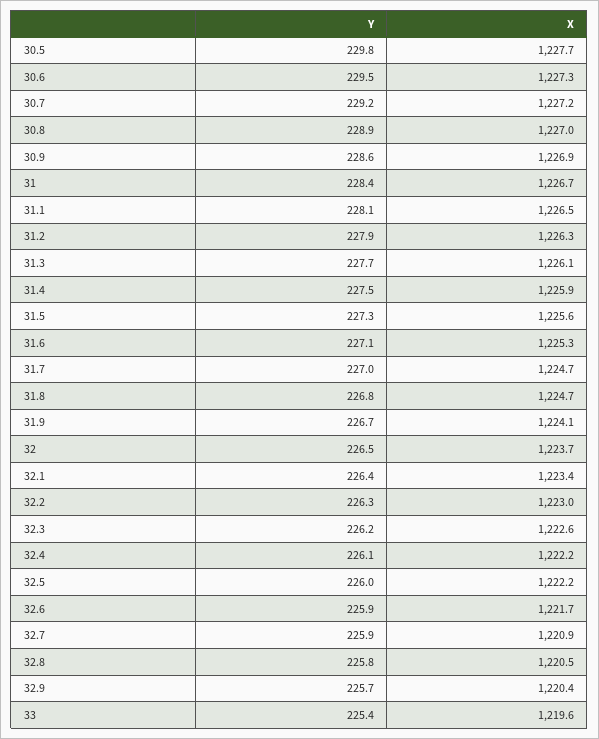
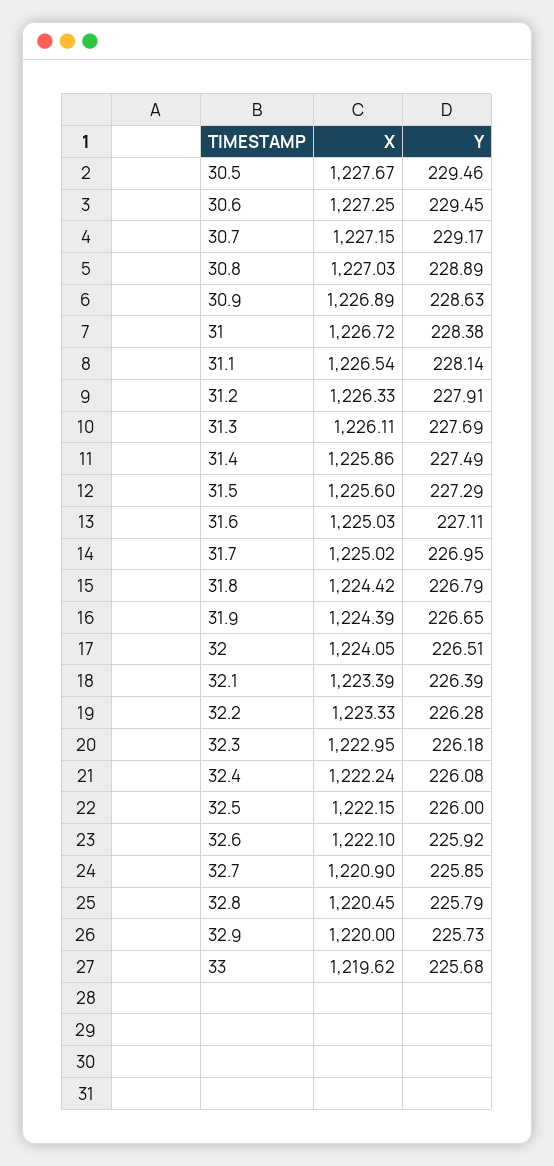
  {
    "Y": {
-     "30.5": 229.8,
+     "30.5": 229.46,
      "30.6": 229.45,
      "30.7": 229.17,
      "30.8": 228.89,
      "30.9": 228.63,
      "31": 228.38,
      "31.1": 228.14,
      "31.2": 227.91,
      "31.3": 227.69,
      "31.4": 227.49,
      "31.5": 227.29,
      "31.6": 227.11,
      "31.7": 226.95,
      "31.8": 226.79,
      "31.9": 226.65,
      "32": 226.51,
      "32.1": 226.39,
      "32.2": 226.28,
      "32.3": 226.18,
      "32.4": 226.08,
      "32.5": 226,
      "32.6": 225.92,
      "32.7": 225.85,
      "32.8": 225.79,
      "32.9": 225.73,
-     "33": 225.4
+     "33": 225.68
    },
    "X": {
      "30.5": 1227.67,
      "30.6": 1227.25,
      "30.7": 1227.15,
      "30.8": 1227.03,
      "30.9": 1226.89,
      "31": 1226.72,
      "31.1": 1226.54,
      "31.2": 1226.33,
      "31.3": 1226.11,
      "31.4": 1225.86,
      "31.5": 1225.6,
-     "31.6": 1225.3,
+     "31.6": 1225.03,
-     "31.7": 1224.7,
+     "31.7": 1225.02,
-     "31.8": 1224.7,
+     "31.8": 1224.42,
-     "31.9": 1224.1,
+     "31.9": 1224.39,
-     "32": 1223.7,
+     "32": 1224.05,
      "32.1": 1223.39,
-     "32.2": 1223,
+     "32.2": 1223.33,
-     "32.3": 1222.6,
+     "32.3": 1222.95,
      "32.4": 1222.24,
      "32.5": 1222.15,
-     "32.6": 1221.7,
+     "32.6": 1222.1,
      "32.7": 1220.9,
      "32.8": 1220.45,
-     "32.9": 1220.4,
+     "32.9": 1220,
      "33": 1219.62
    }
  }

